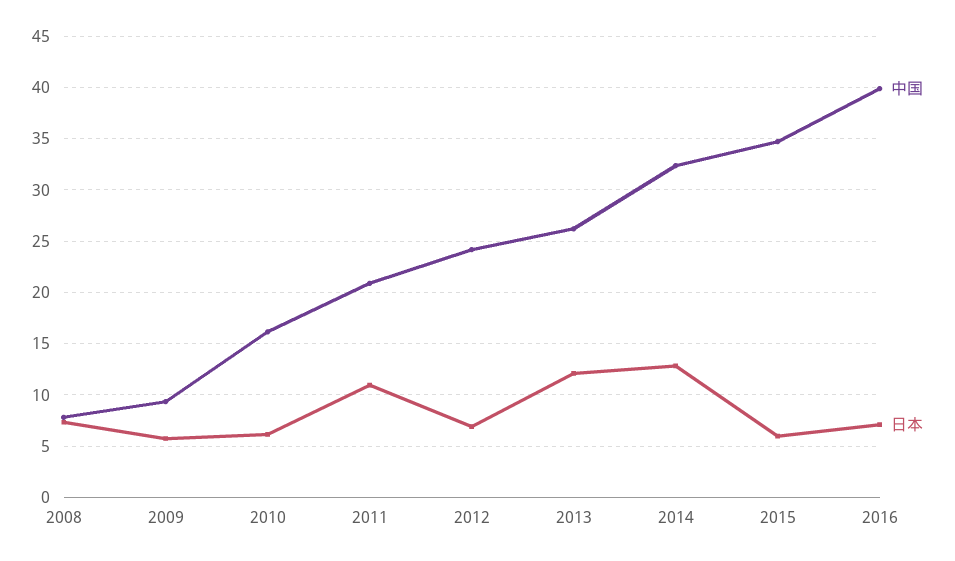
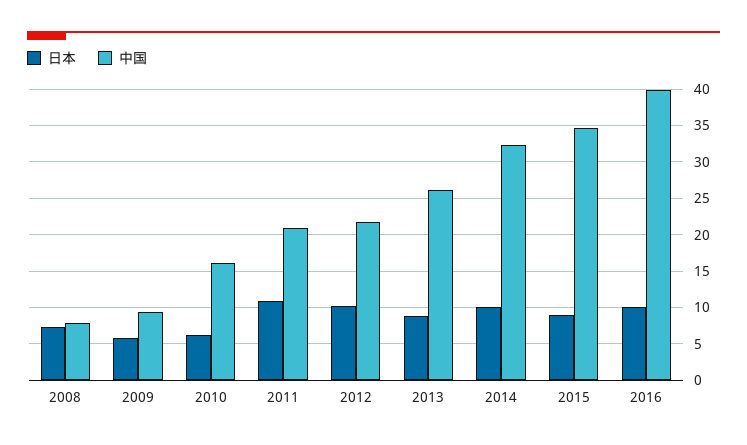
  {
    "中国": {
      "2008": 8,
      "2009": 9,
      "2010": 16,
      "2011": 21,
-     "2012": 24,
+     "2012": 22,
      "2013": 26,
      "2014": 32,
      "2015": 35,
      "2016": 40
    },
    "日本": {
      "2008": 7,
      "2009": 6,
      "2010": 6,
      "2011": 11,
-     "2012": 7,
+     "2012": 10,
-     "2013": 12,
+     "2013": 9,
-     "2014": 13,
+     "2014": 10,
-     "2015": 6,
+     "2015": 9,
-     "2016": 7
+     "2016": 10
    }
  }

